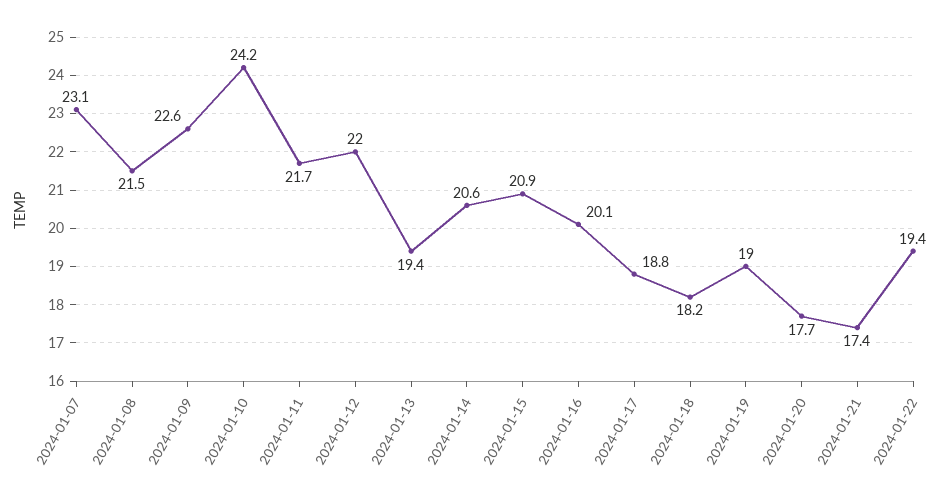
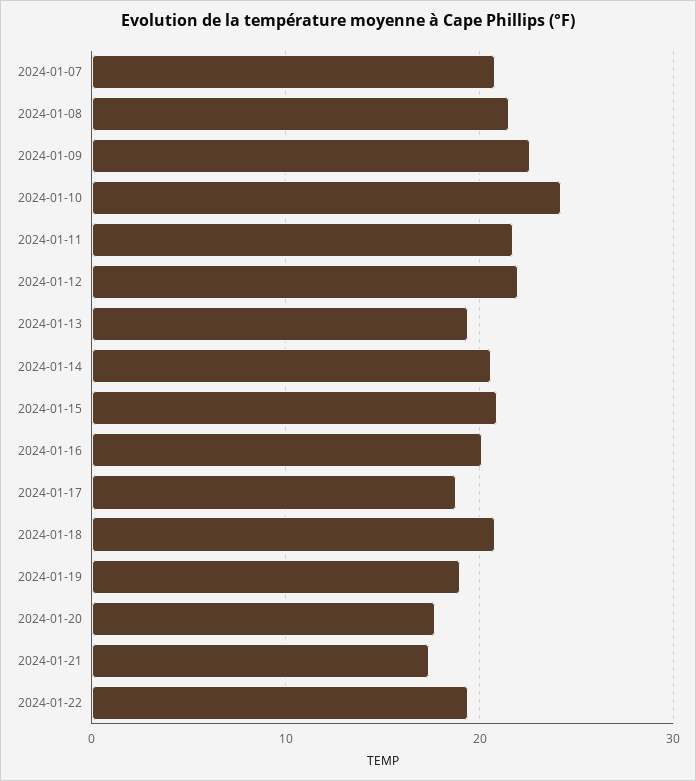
  {
-   "2024-01-07": 23.1,
+   "2024-01-07": 21,
    "2024-01-08": 21.5,
    "2024-01-09": 22.6,
    "2024-01-10": 24.2,
    "2024-01-11": 21.7,
    "2024-01-12": 22,
    "2024-01-13": 19.4,
    "2024-01-14": 20.6,
    "2024-01-15": 20.9,
    "2024-01-16": 20.1,
    "2024-01-17": 18.8,
-   "2024-01-18": 18.2,
+   "2024-01-18": 21,
    "2024-01-19": 19,
    "2024-01-20": 17.7,
    "2024-01-21": 17.4,
    "2024-01-22": 19.4
  }

